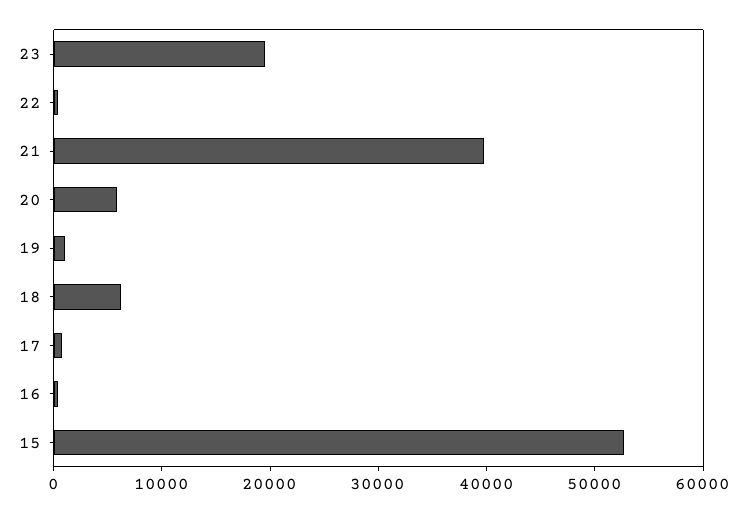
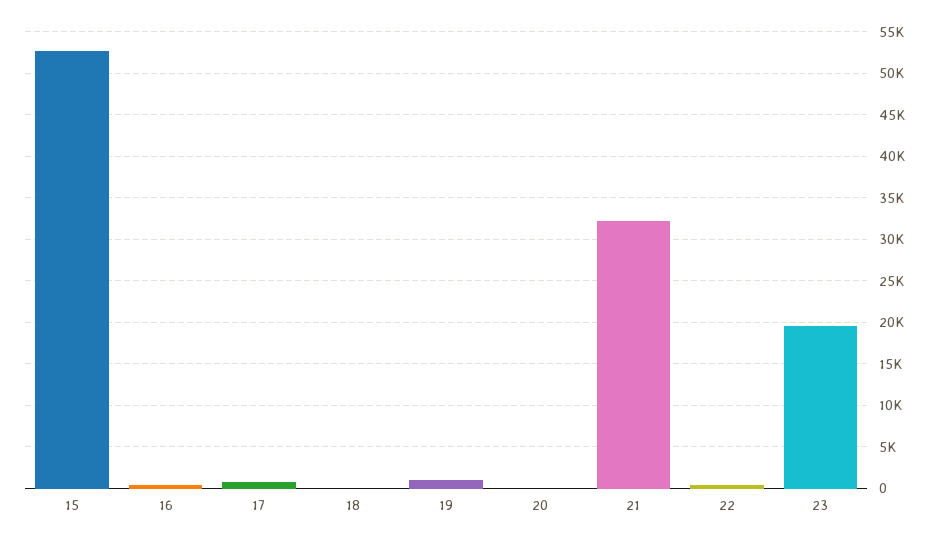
  {
    "23": 20000,
    "22": 0,
-   "21": 40000,
+   "21": 32000,
-   "20": 6000,
+   "20": 0,
    "19": 1000,
-   "18": 6000,
+   "18": 0,
    "17": 1000,
    "16": 0,
    "15": 53000
  }

